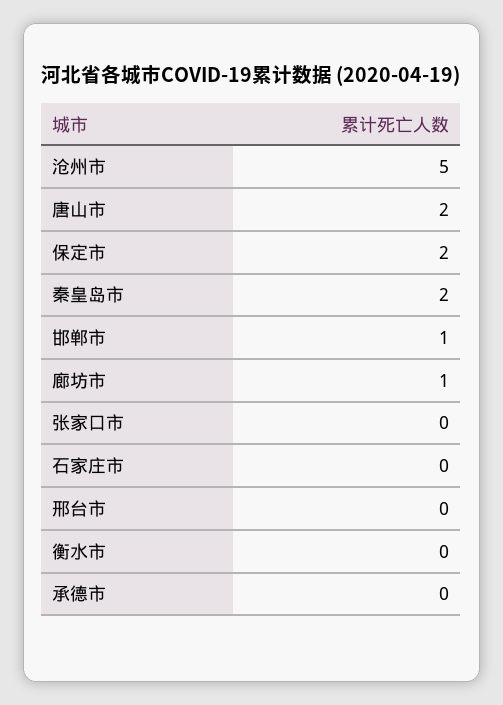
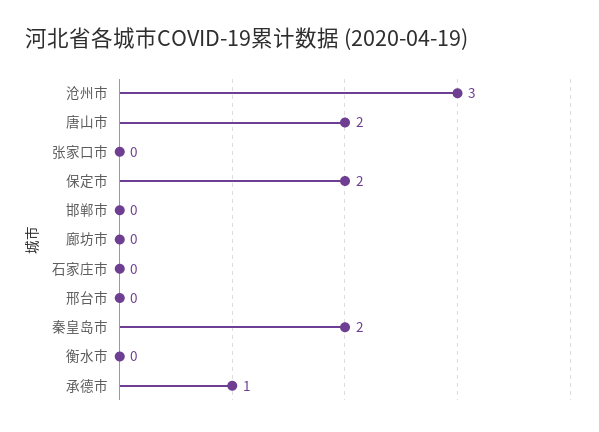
  {
-   "沧州市": 5,
+   "沧州市": 3,
    "唐山市": 2,
    "保定市": 2,
    "秦皇岛市": 2,
-   "邯郸市": 1,
+   "邯郸市": 0,
-   "廊坊市": 1,
+   "廊坊市": 0,
    "张家口市": 0,
    "石家庄市": 0,
    "邢台市": 0,
    "衡水市": 0,
-   "承德市": 0
+   "承德市": 1
  }

